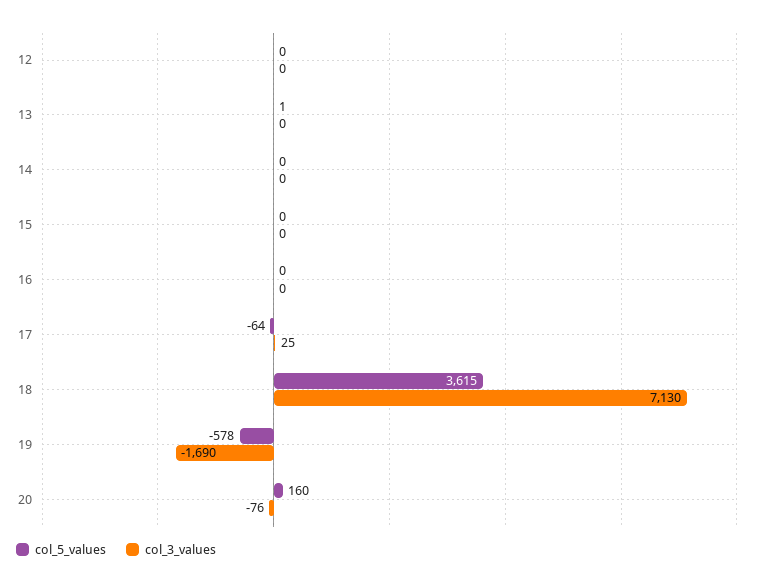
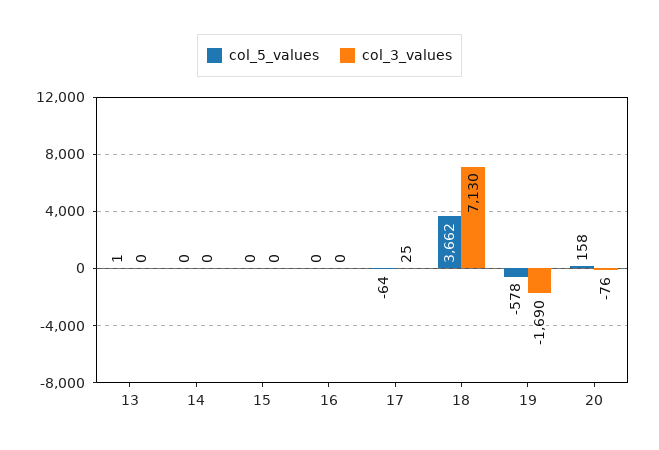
  {
    "col_5_values": {
-     "12": 0,
      "13": 1,
      "14": 0,
      "15": 0,
      "16": 0,
      "17": -64,
-     "18": 3615,
+     "18": 3662,
      "19": -578,
-     "20": 160
+     "20": 158
    },
    "col_3_values": {
-     "12": 0,
      "13": 0,
      "14": 0,
      "15": 0,
      "16": 0,
      "17": 25,
      "18": 7130,
      "19": -1690,
      "20": -76
    }
  }

